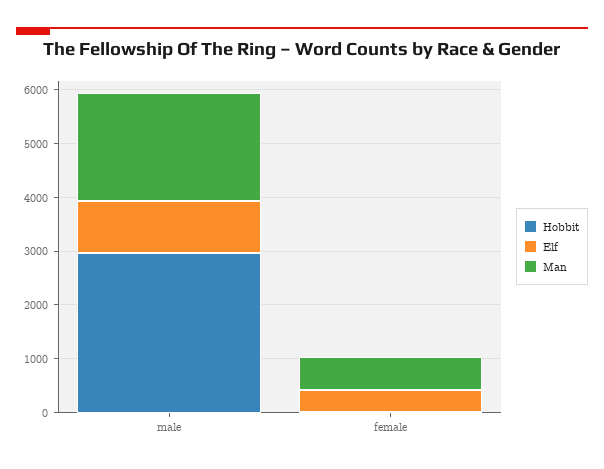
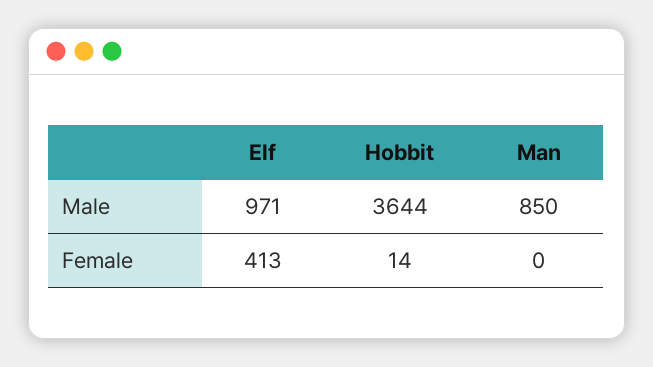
  {
    "Hobbit": {
-     "male": 3000,
+     "male": 3644,
      "female": 14
    },
    "Elf": {
      "male": 971,
      "female": 413
    },
    "Man": {
-     "male": 2000,
+     "male": 850,
-     "female": 600
+     "female": 0
    }
  }

